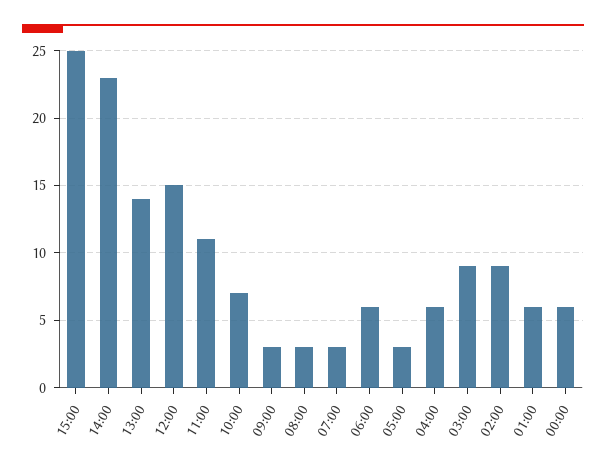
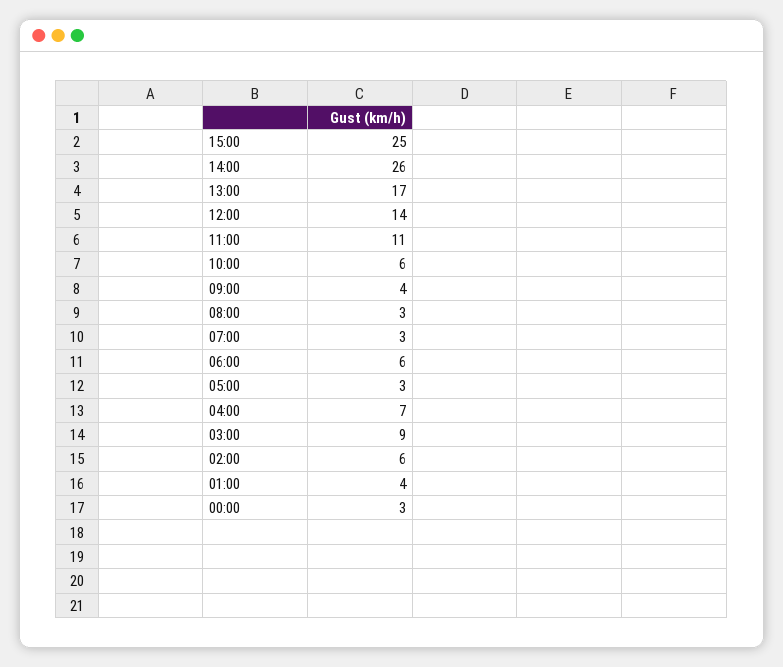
  {
    "15:00": 25,
-   "14:00": 23,
+   "14:00": 26,
-   "13:00": 14,
+   "13:00": 17,
-   "12:00": 15,
+   "12:00": 14,
    "11:00": 11,
-   "10:00": 7,
+   "10:00": 6,
-   "09:00": 3,
+   "09:00": 4,
    "08:00": 3,
    "07:00": 3,
    "06:00": 6,
    "05:00": 3,
-   "04:00": 6,
+   "04:00": 7,
    "03:00": 9,
-   "02:00": 9,
+   "02:00": 6,
-   "01:00": 6,
+   "01:00": 4,
-   "00:00": 6
+   "00:00": 3
  }

